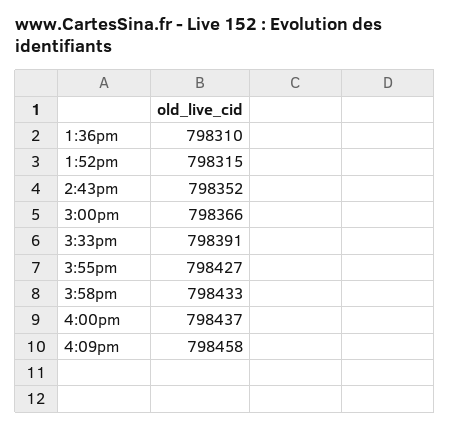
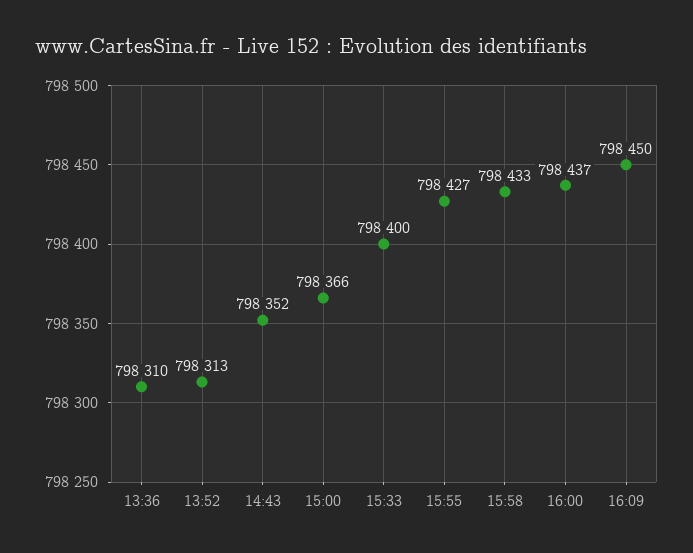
  {
    "1:36pm": 798310,
-   "1:52pm": 798315,
+   "1:52pm": 798313,
    "2:43pm": 798352,
    "3:00pm": 798366,
-   "3:33pm": 798391,
+   "3:33pm": 798400,
    "3:55pm": 798427,
    "3:58pm": 798433,
    "4:00pm": 798437,
-   "4:09pm": 798458
+   "4:09pm": 798450
  }

